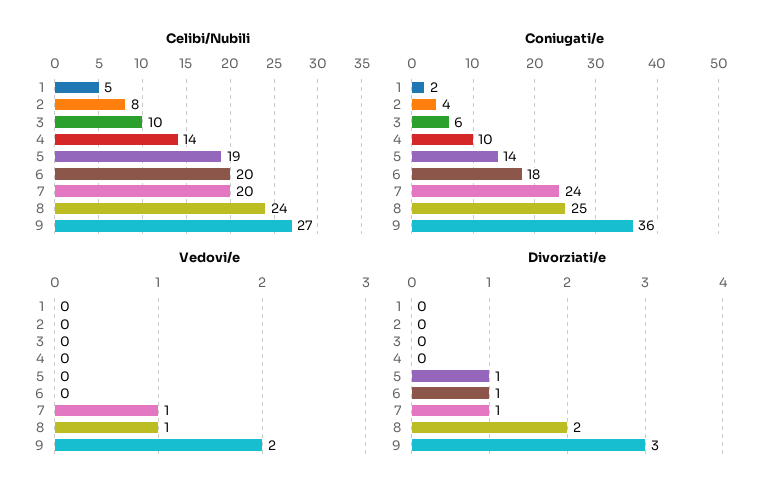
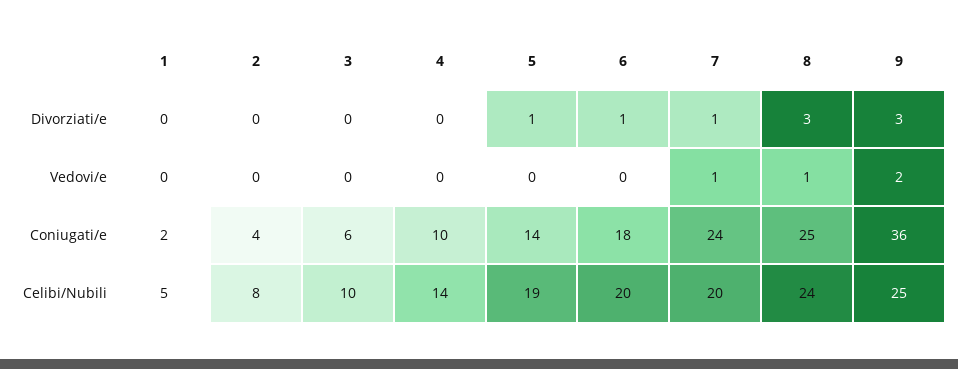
  {
    "Celibi/Nubili": {
      "1": 5,
      "2": 8,
      "3": 10,
      "4": 14,
      "5": 19,
      "6": 20,
      "7": 20,
      "8": 24,
-     "9": 27
+     "9": 25
    },
    "Coniugati/e": {
      "1": 2,
      "2": 4,
      "3": 6,
      "4": 10,
      "5": 14,
      "6": 18,
      "7": 24,
      "8": 25,
      "9": 36
    },
    "Vedovi/e": {
      "1": 0,
      "2": 0,
      "3": 0,
      "4": 0,
      "5": 0,
      "6": 0,
      "7": 1,
      "8": 1,
      "9": 2
    },
    "Divorziati/e": {
      "1": 0,
      "2": 0,
      "3": 0,
      "4": 0,
      "5": 1,
      "6": 1,
      "7": 1,
-     "8": 2,
+     "8": 3,
      "9": 3
    }
  }

